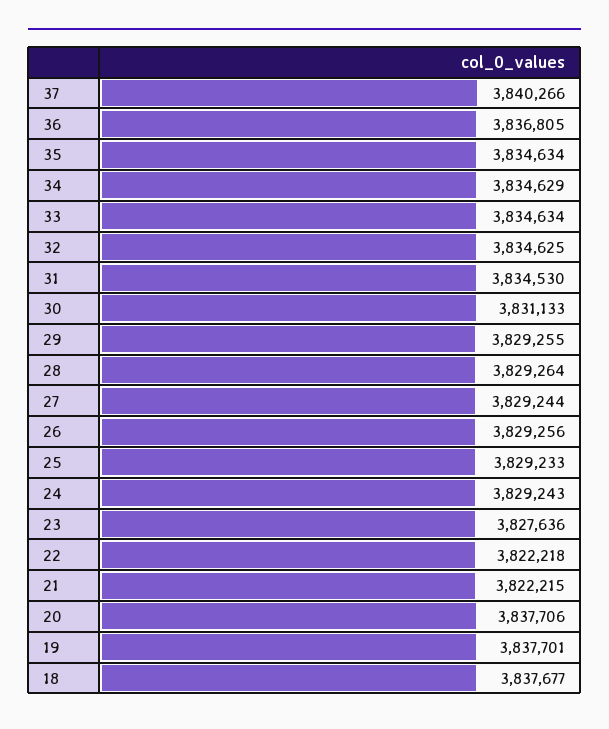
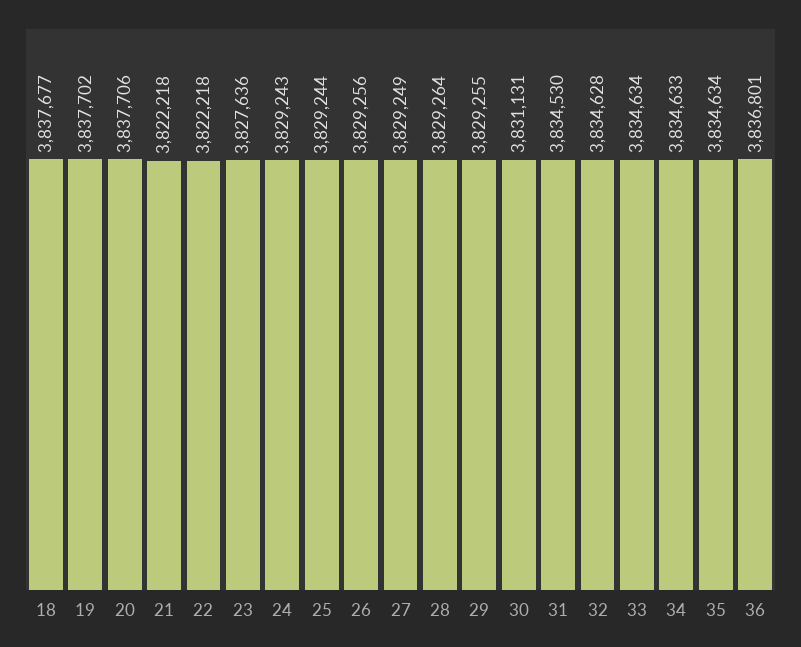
  {
-   "37": 3840266,
-   "36": 3836805,
+   "36": 3836801,
    "35": 3834634,
-   "34": 3834629,
+   "34": 3834633,
    "33": 3834634,
-   "32": 3834625,
+   "32": 3834628,
    "31": 3834530,
-   "30": 3831133,
+   "30": 3831131,
    "29": 3829255,
    "28": 3829264,
-   "27": 3829244,
+   "27": 3829249,
    "26": 3829256,
-   "25": 3829233,
+   "25": 3829244,
    "24": 3829243,
    "23": 3827636,
    "22": 3822218,
-   "21": 3822215,
+   "21": 3822218,
    "20": 3837706,
-   "19": 3837701,
+   "19": 3837702,
    "18": 3837677
  }

